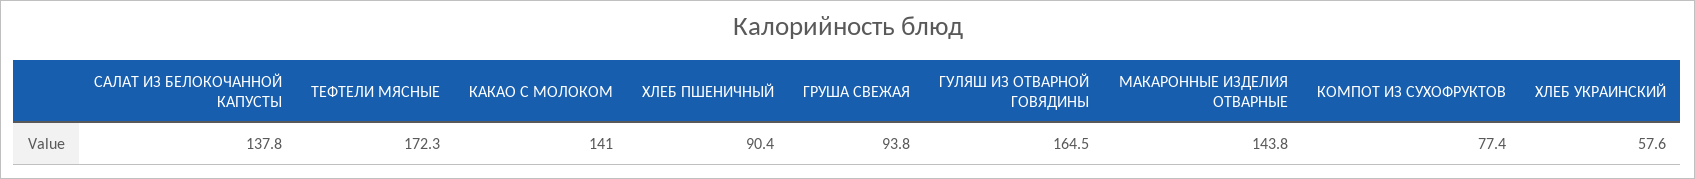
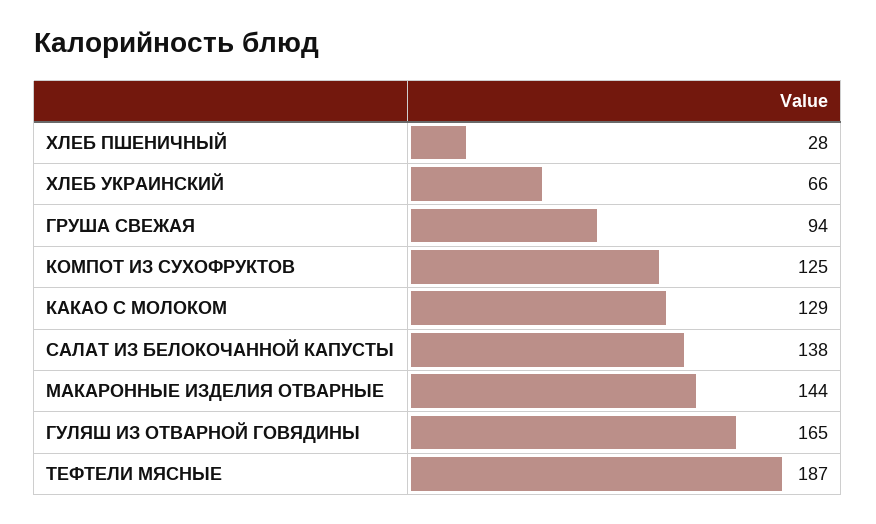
  {
    "САЛАТ ИЗ БЕЛОКОЧАННОЙ КАПУСТЫ": 137.8,
-   "ТЕФТЕЛИ МЯСНЫЕ": 172.3,
+   "ТЕФТЕЛИ МЯСНЫЕ": 187,
-   "КАКАО С МОЛОКОМ": 141,
+   "КАКАО С МОЛОКОМ": 129,
-   "ХЛЕБ ПШЕНИЧНЫЙ": 90.4,
+   "ХЛЕБ ПШЕНИЧНЫЙ": 28,
    "ГРУША СВЕЖАЯ": 93.8,
    "ГУЛЯШ ИЗ ОТВАРНОЙ ГОВЯДИНЫ": 164.5,
    "МАКАРОННЫЕ ИЗДЕЛИЯ ОТВАРНЫЕ": 143.8,
-   "КОМПОТ ИЗ СУХОФРУКТОВ": 77.4,
+   "КОМПОТ ИЗ СУХОФРУКТОВ": 125,
-   "ХЛЕБ УКРАИНСКИЙ": 57.6
+   "ХЛЕБ УКРАИНСКИЙ": 66
  }

